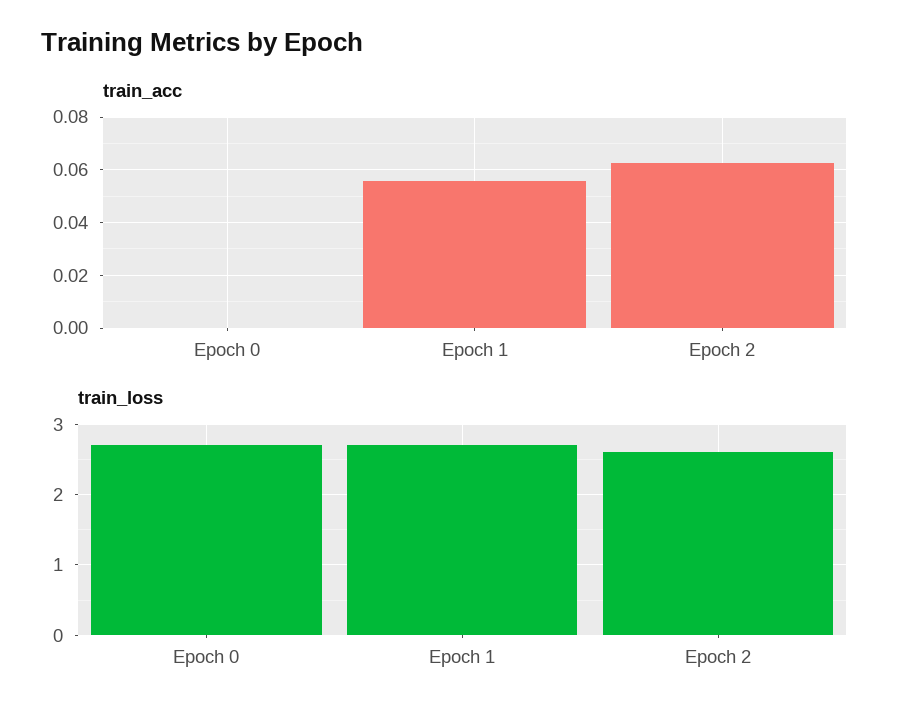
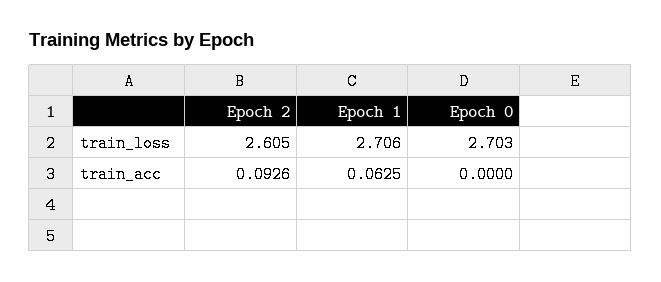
  {
    "train_acc": {
      "Epoch 0": 0,
-     "Epoch 1": 0.055,
+     "Epoch 1": 0.0625,
-     "Epoch 2": 0.0625
+     "Epoch 2": 0.0926
    },
    "train_loss": {
      "Epoch 0": 2.703,
      "Epoch 1": 2.706,
      "Epoch 2": 2.605
    }
  }

